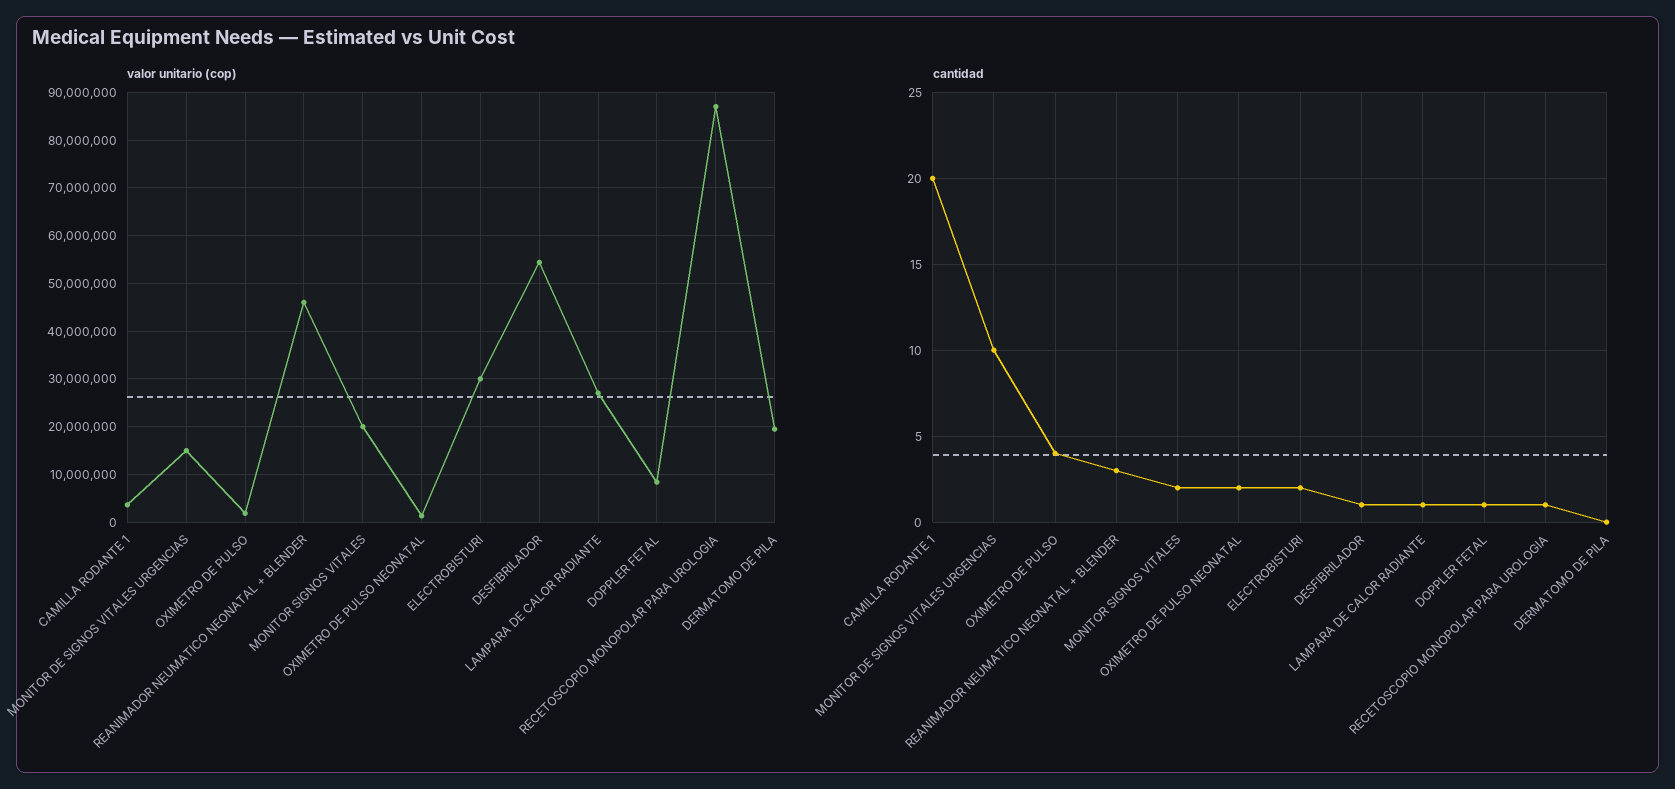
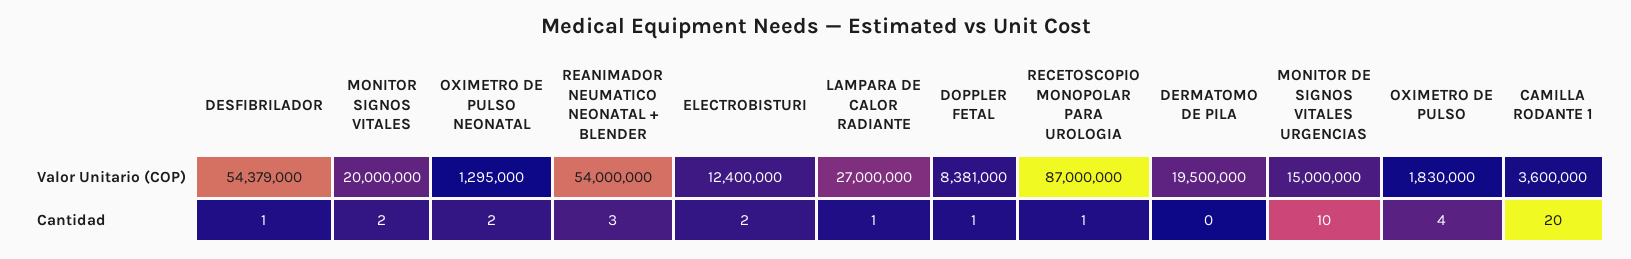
  {
    "valor unitario (cop)": {
      "CAMILLA RODANTE 1": 3600000,
      "MONITOR DE SIGNOS VITALES URGENCIAS": 15000000,
      "OXIMETRO DE PULSO": 1830000,
-     "REANIMADOR NEUMATICO NEONATAL + BLENDER": 46000000,
+     "REANIMADOR NEUMATICO NEONATAL + BLENDER": 54000000,
      "MONITOR SIGNOS VITALES": 20000000,
      "OXIMETRO DE PULSO NEONATAL": 1295000,
-     "ELECTROBISTURI": 30000000,
+     "ELECTROBISTURI": 12400000,
      "DESFIBRILADOR": 54379000,
      "LAMPARA DE CALOR RADIANTE": 27000000,
      "DOPPLER FETAL": 8381000,
      "RECETOSCOPIO MONOPOLAR PARA UROLOGIA": 87000000,
      "DERMATOMO DE PILA": 19500000
    },
    "cantidad": {
      "CAMILLA RODANTE 1": 20,
      "MONITOR DE SIGNOS VITALES URGENCIAS": 10,
      "OXIMETRO DE PULSO": 4,
      "REANIMADOR NEUMATICO NEONATAL + BLENDER": 3,
      "MONITOR SIGNOS VITALES": 2,
      "OXIMETRO DE PULSO NEONATAL": 2,
      "ELECTROBISTURI": 2,
      "DESFIBRILADOR": 1,
      "LAMPARA DE CALOR RADIANTE": 1,
      "DOPPLER FETAL": 1,
      "RECETOSCOPIO MONOPOLAR PARA UROLOGIA": 1,
      "DERMATOMO DE PILA": 0
    }
  }

